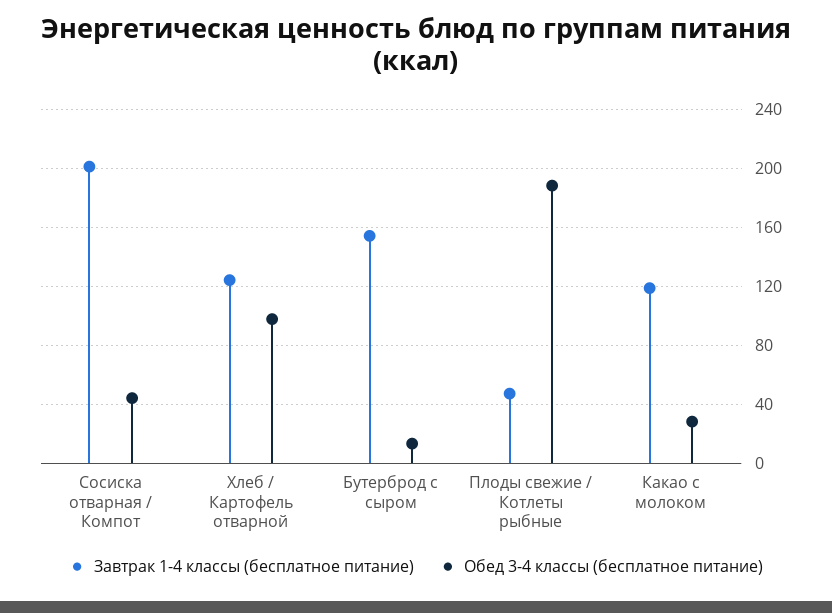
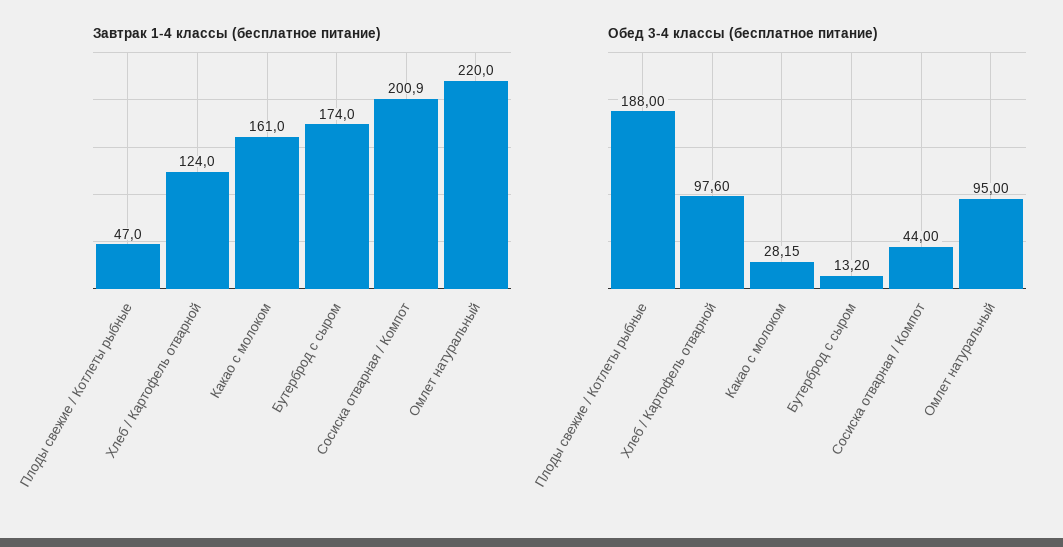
  {
    "Завтрак 1-4 классы (бесплатное питание)": {
      "Сосиска отварная / Компот": 200.9,
      "Хлеб / Картофель отварной": 124,
-     "Бутерброд с сыром": 155,
+     "Бутерброд с сыром": 174,
      "Плоды свежие / Котлеты рыбные": 47,
-     "Какао с молоком": 120
+     "Какао с молоком": 161,
+     "Омлет натуральный": 220
    },
    "Обед 3-4 классы (бесплатное питание)": {
      "Сосиска отварная / Компот": 44,
      "Хлеб / Картофель отварной": 97.6,
      "Бутерброд с сыром": 13.2,
      "Плоды свежие / Котлеты рыбные": 188,
-     "Какао с молоком": 28.15
+     "Какао с молоком": 28.15,
+     "Омлет натуральный": 95
    }
  }

